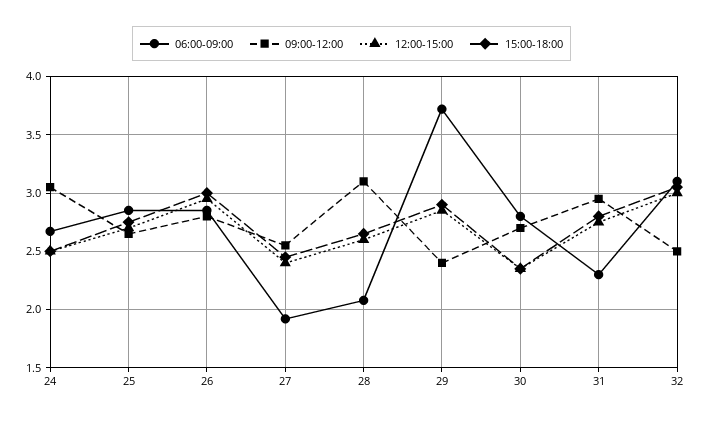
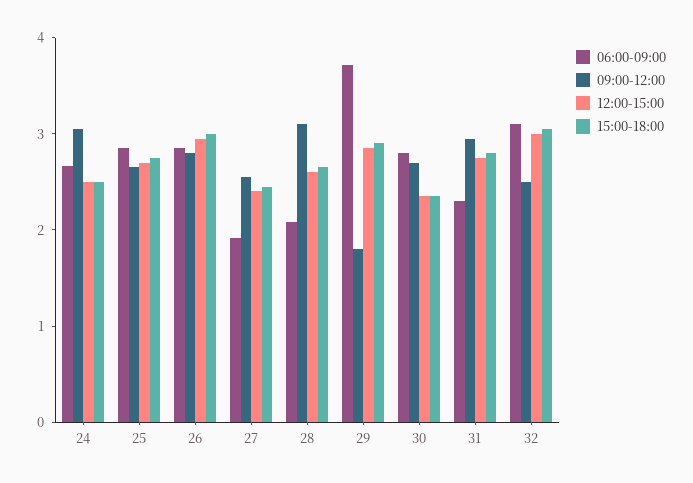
  {
    "06:00-09:00": {
      "24": 2.7,
      "25": 2.9,
      "26": 2.9,
      "27": 1.9,
      "28": 2.1,
      "29": 3.7,
      "30": 2.8,
      "31": 2.3,
      "32": 3.1
    },
    "09:00-12:00": {
      "24": 3.1,
      "25": 2.7,
      "26": 2.8,
      "27": 2.6,
      "28": 3.1,
-     "29": 2.4,
+     "29": 1.8,
      "30": 2.7,
      "31": 3,
      "32": 2.5
    },
    "12:00-15:00": {
      "24": 2.5,
      "25": 2.7,
      "26": 3,
      "27": 2.4,
      "28": 2.6,
      "29": 2.9,
      "30": 2.4,
      "31": 2.8,
      "32": 3
    },
    "15:00-18:00": {
      "24": 2.5,
      "25": 2.8,
      "26": 3,
      "27": 2.5,
      "28": 2.7,
      "29": 2.9,
      "30": 2.4,
      "31": 2.8,
      "32": 3.1
    }
  }

